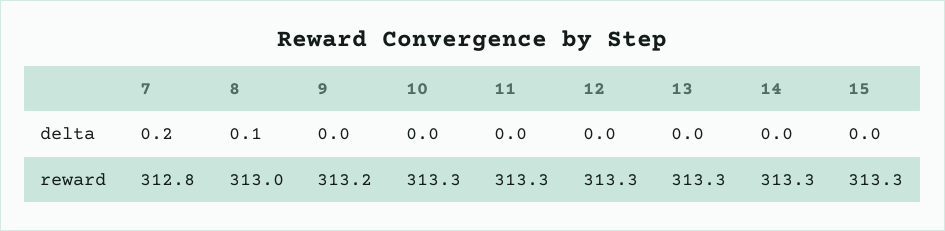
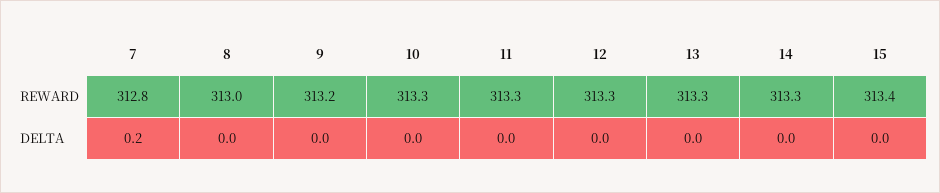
  {
    "7": {
      "delta": 0.2,
      "reward": 312.8
    },
    "8": {
-     "delta": 0.1,
+     "delta": 0,
      "reward": 313
    },
    "9": {
      "delta": 0,
      "reward": 313.2
    },
    "10": {
      "delta": 0,
      "reward": 313.3
    },
    "11": {
      "delta": 0,
      "reward": 313.3
    },
    "12": {
      "delta": 0,
      "reward": 313.3
    },
    "13": {
      "delta": 0,
      "reward": 313.3
    },
    "14": {
      "delta": 0,
      "reward": 313.3
    },
    "15": {
      "delta": 0,
-     "reward": 313.3
+     "reward": 313.4
    }
  }

